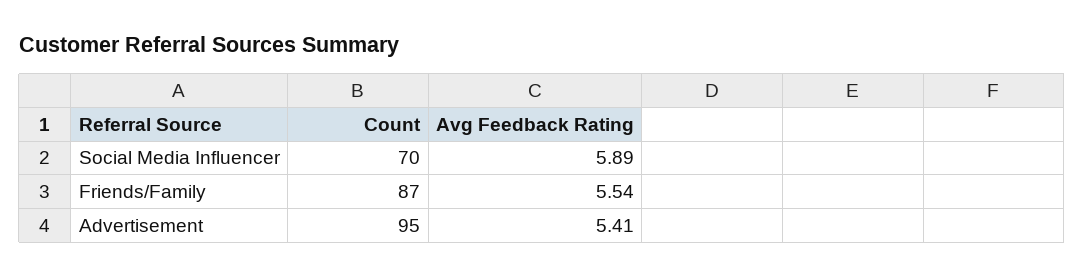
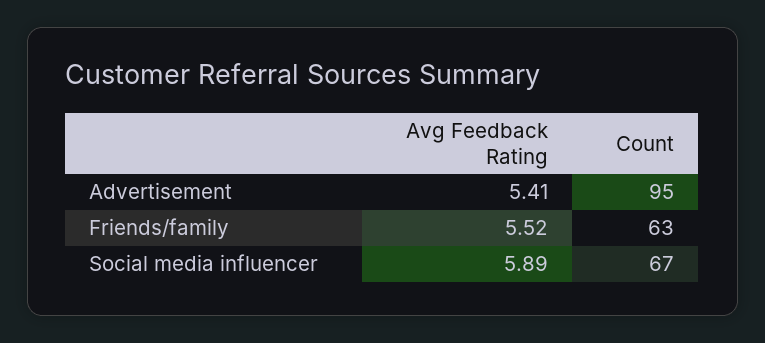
  {
    "Count": {
-     "Social Media Influencer": 70,
+     "Social Media Influencer": 67,
-     "Friends/Family": 87,
+     "Friends/Family": 63,
      "Advertisement": 95
    },
    "Avg Feedback Rating": {
      "Social Media Influencer": 5.89,
-     "Friends/Family": 5.54,
+     "Friends/Family": 5.52,
      "Advertisement": 5.41
    }
  }

